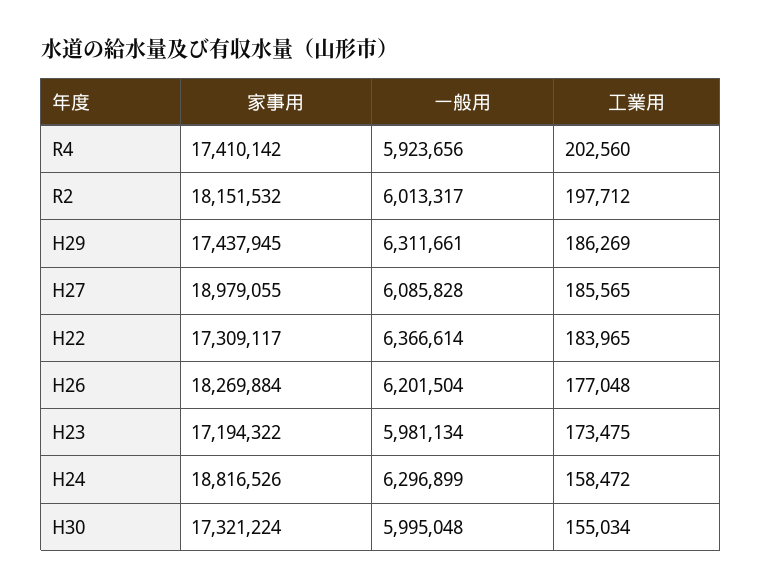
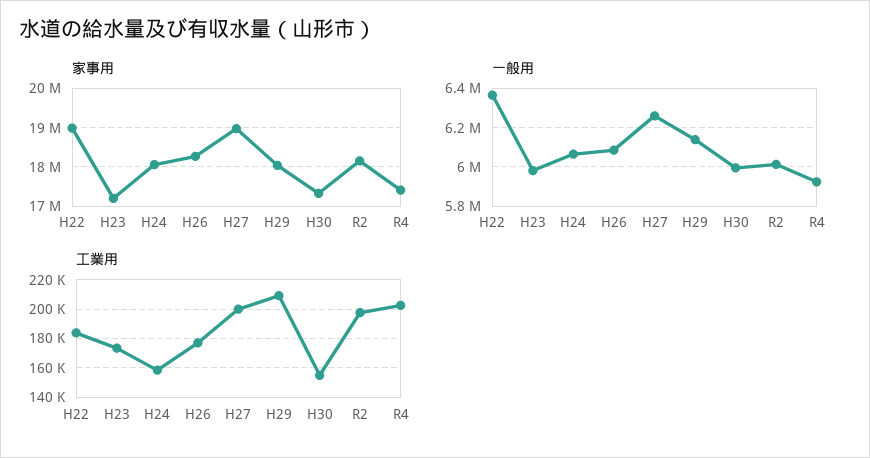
  {
    "家事用": {
      "R4": 17410142,
      "R2": 18151532,
-     "H29": 17437945,
+     "H29": 18000000,
      "H27": 18979055,
-     "H22": 17309117,
+     "H22": 19000000,
      "H26": 18269884,
      "H23": 17194322,
-     "H24": 18816526,
+     "H24": 18000000,
      "H30": 17321224
    },
    "一般用": {
      "R4": 5923656,
      "R2": 6013317,
-     "H29": 6311661,
+     "H29": 6150000,
-     "H27": 6085828,
+     "H27": 6250000,
      "H22": 6366614,
-     "H26": 6201504,
+     "H26": 6100000,
      "H23": 5981134,
-     "H24": 6296899,
+     "H24": 6050000,
      "H30": 5995048
    },
    "工業用": {
      "R4": 202560,
      "R2": 197712,
-     "H29": 186269,
+     "H29": 210000,
-     "H27": 185565,
+     "H27": 200000,
      "H22": 183965,
      "H26": 177048,
      "H23": 173475,
      "H24": 158472,
      "H30": 155034
    }
  }

